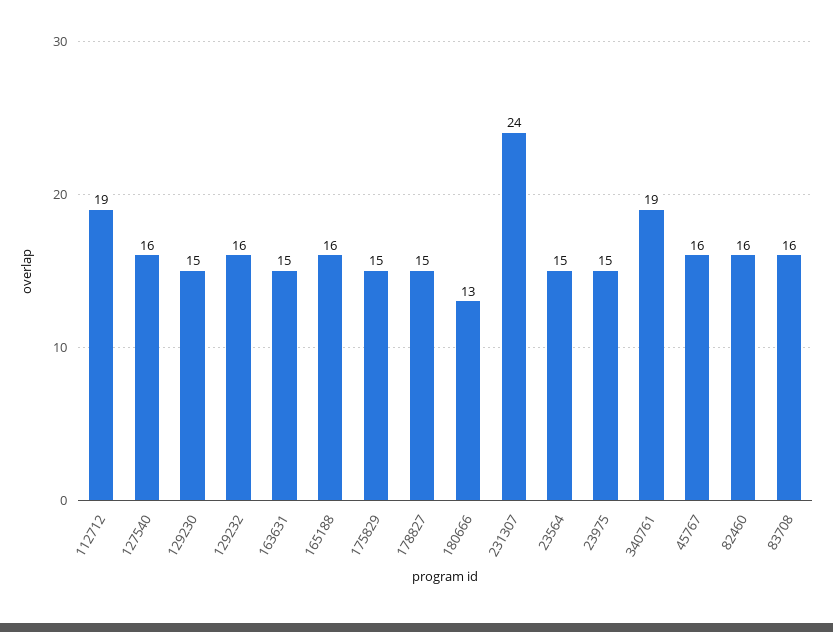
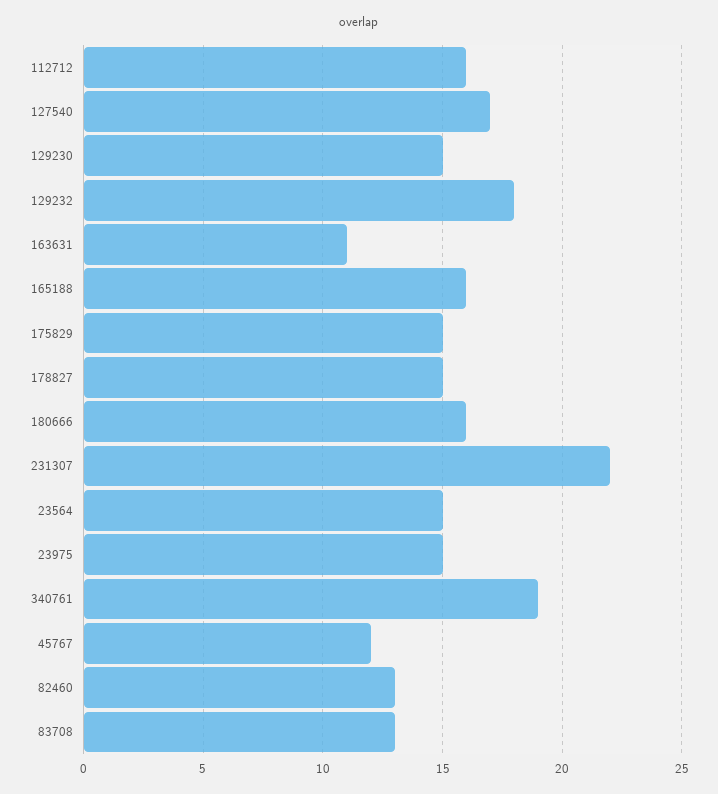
  {
-   "112712": 19,
+   "112712": 16,
-   "127540": 16,
+   "127540": 17,
    "129230": 15,
-   "129232": 16,
+   "129232": 18,
-   "163631": 15,
+   "163631": 11,
    "165188": 16,
    "175829": 15,
    "178827": 15,
-   "180666": 13,
+   "180666": 16,
-   "231307": 24,
+   "231307": 22,
    "23564": 15,
    "23975": 15,
    "340761": 19,
-   "45767": 16,
+   "45767": 12,
-   "82460": 16,
+   "82460": 13,
-   "83708": 16
+   "83708": 13
  }

